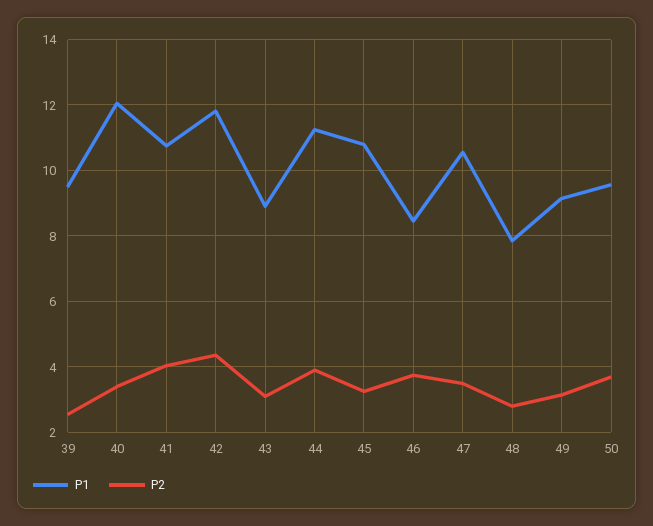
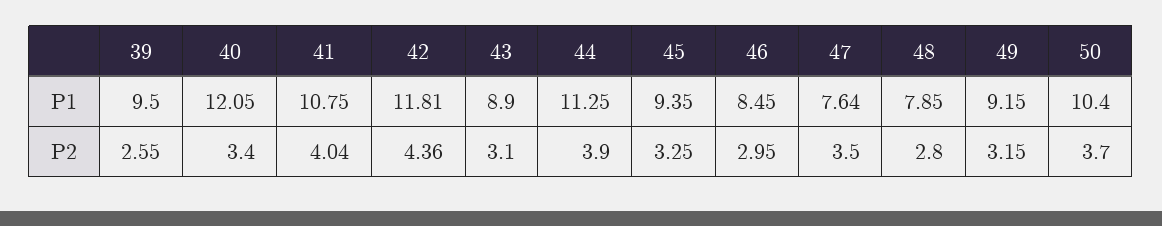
  {
    "P1": {
      "39": 9.5,
      "40": 12.05,
      "41": 10.75,
      "42": 11.81,
      "43": 8.9,
      "44": 11.25,
-     "45": 10.8,
+     "45": 9.35,
      "46": 8.45,
-     "47": 10.6,
+     "47": 7.64,
      "48": 7.85,
      "49": 9.15,
-     "50": 9.6
+     "50": 10.4
    },
    "P2": {
      "39": 2.55,
      "40": 3.4,
      "41": 4.04,
      "42": 4.36,
      "43": 3.1,
      "44": 3.9,
      "45": 3.25,
-     "46": 3.8,
+     "46": 2.95,
      "47": 3.5,
      "48": 2.8,
      "49": 3.15,
      "50": 3.7
    }
  }

